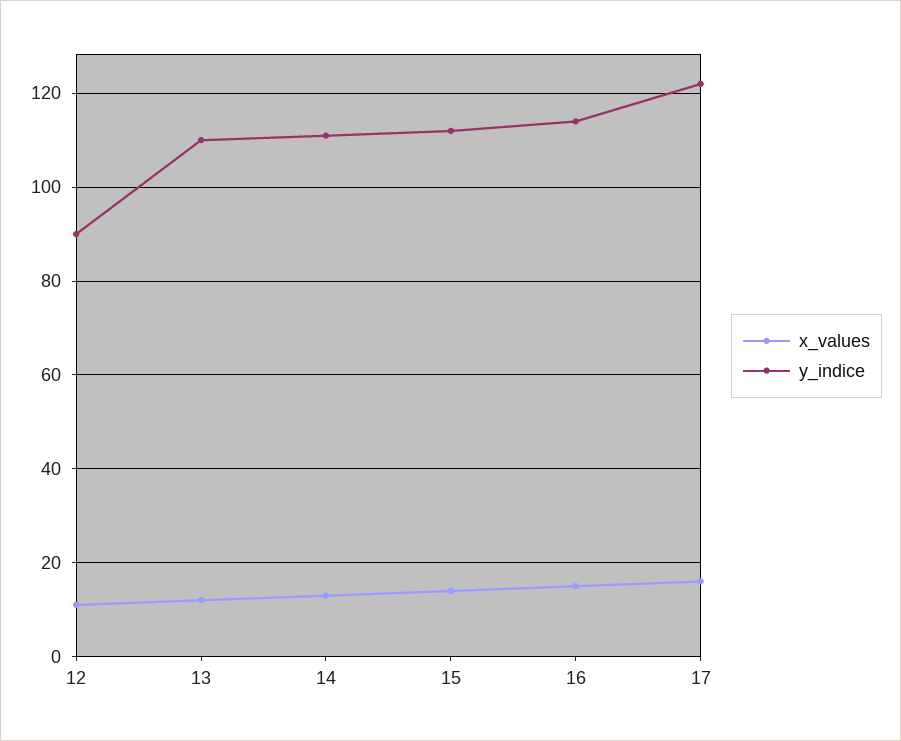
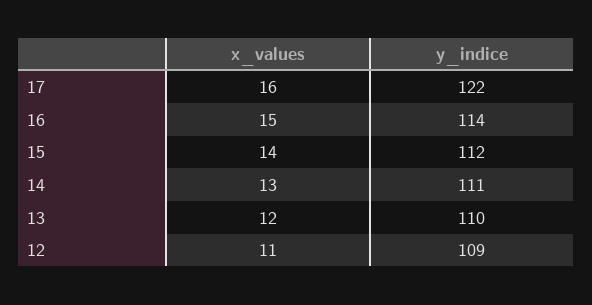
  {
    "x_values": {
      "12": 11,
      "13": 12,
      "14": 13,
      "15": 14,
      "16": 15,
      "17": 16
    },
    "y_indice": {
-     "12": 90,
+     "12": 109,
      "13": 110,
      "14": 111,
      "15": 112,
      "16": 114,
      "17": 122
    }
  }

